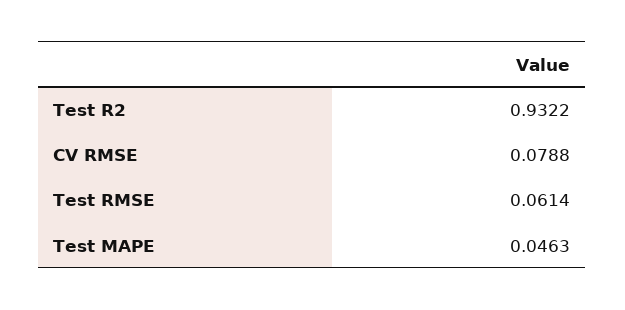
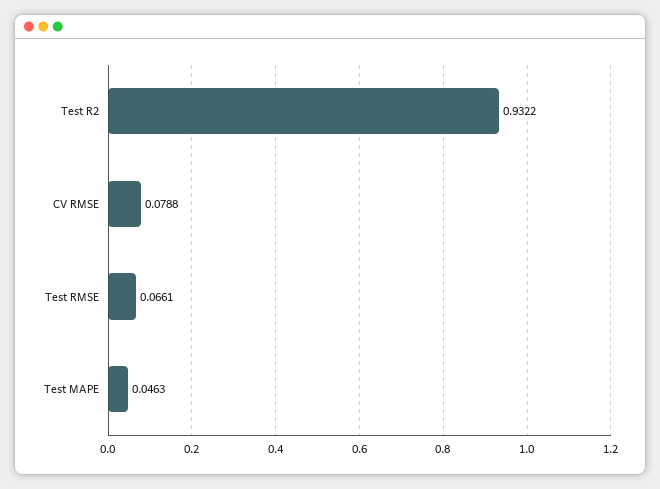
  {
    "Test R2": 0.9322,
    "CV RMSE": 0.0788,
-   "Test RMSE": 0.0614,
+   "Test RMSE": 0.0661,
    "Test MAPE": 0.0463
  }

